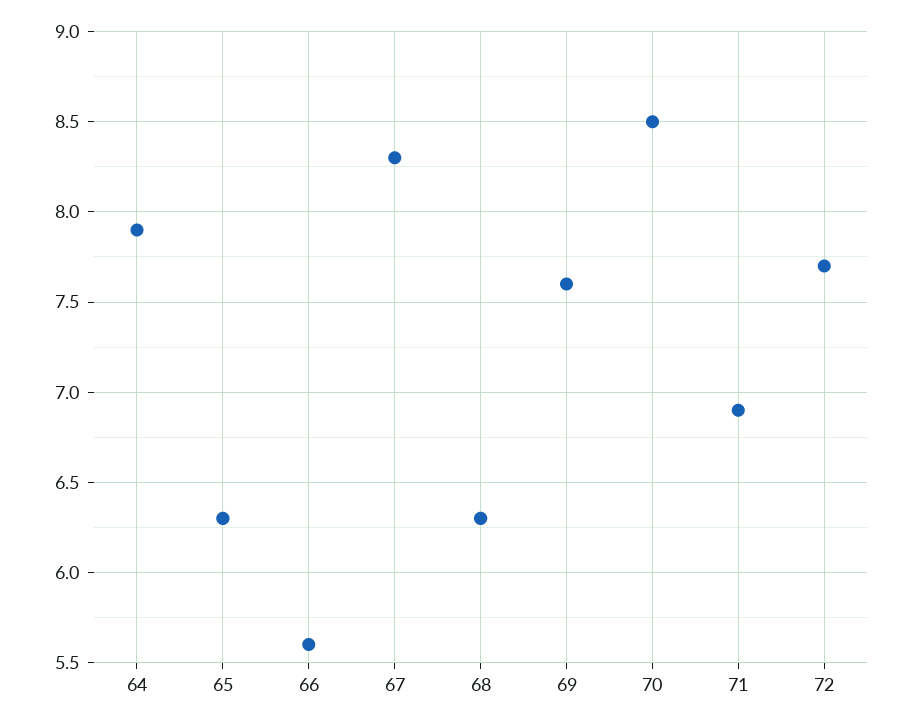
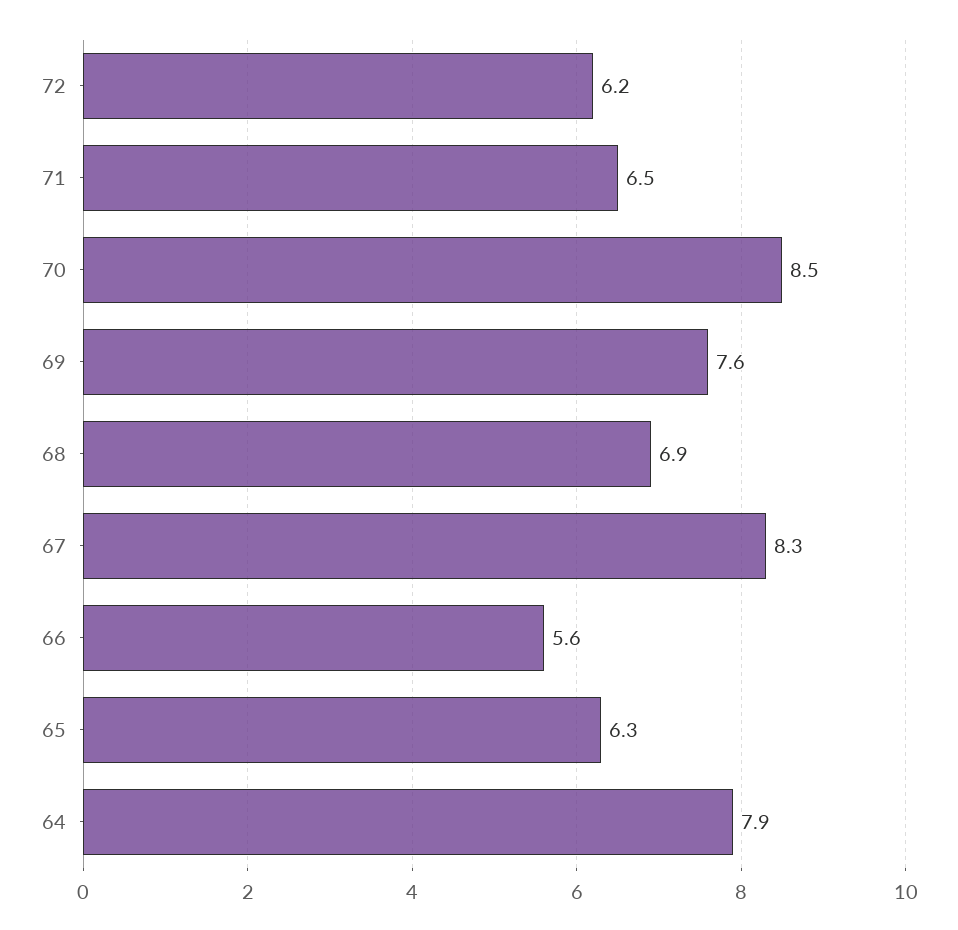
  {
    "64": 7.9,
    "65": 6.3,
    "66": 5.6,
    "67": 8.3,
-   "68": 6.3,
+   "68": 6.9,
    "69": 7.6,
    "70": 8.5,
-   "71": 6.9,
+   "71": 6.5,
-   "72": 7.7
+   "72": 6.2
  }

